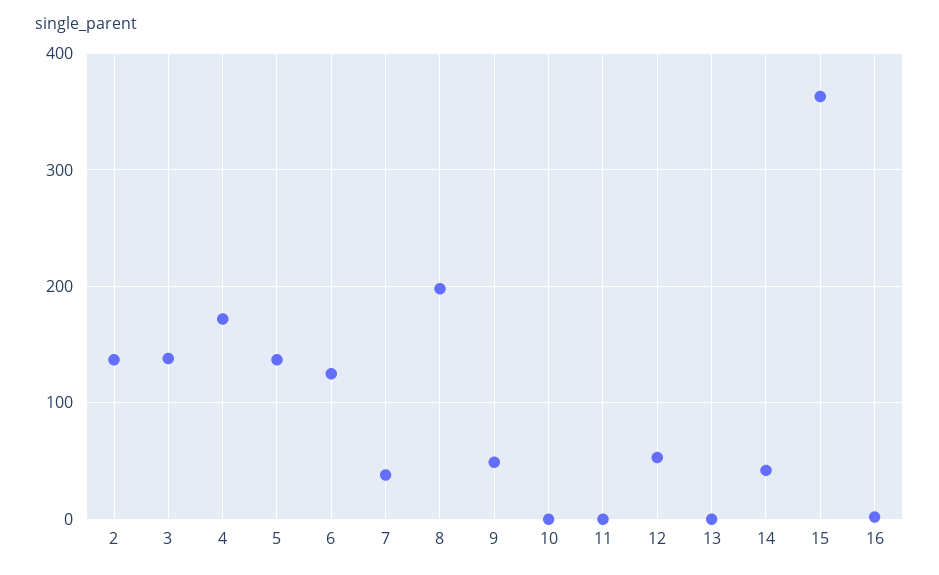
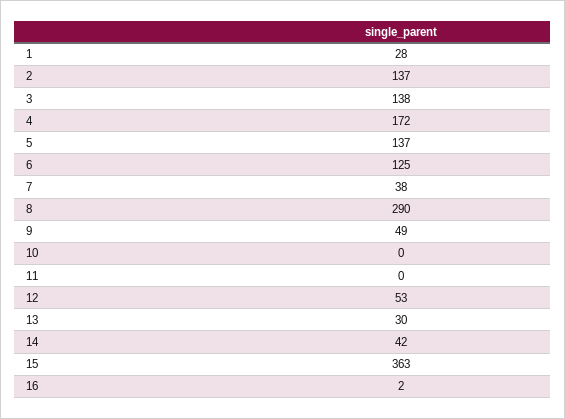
  {
    "2": 137,
    "3": 138,
    "4": 172,
    "5": 137,
    "6": 125,
    "7": 38,
-   "8": 200,
+   "8": 290,
    "9": 49,
    "10": 0,
    "11": 0,
    "12": 53,
-   "13": 0,
+   "13": 30,
    "14": 42,
    "15": 363,
-   "16": 2
+   "16": 2,
+   "1": 28
  }

